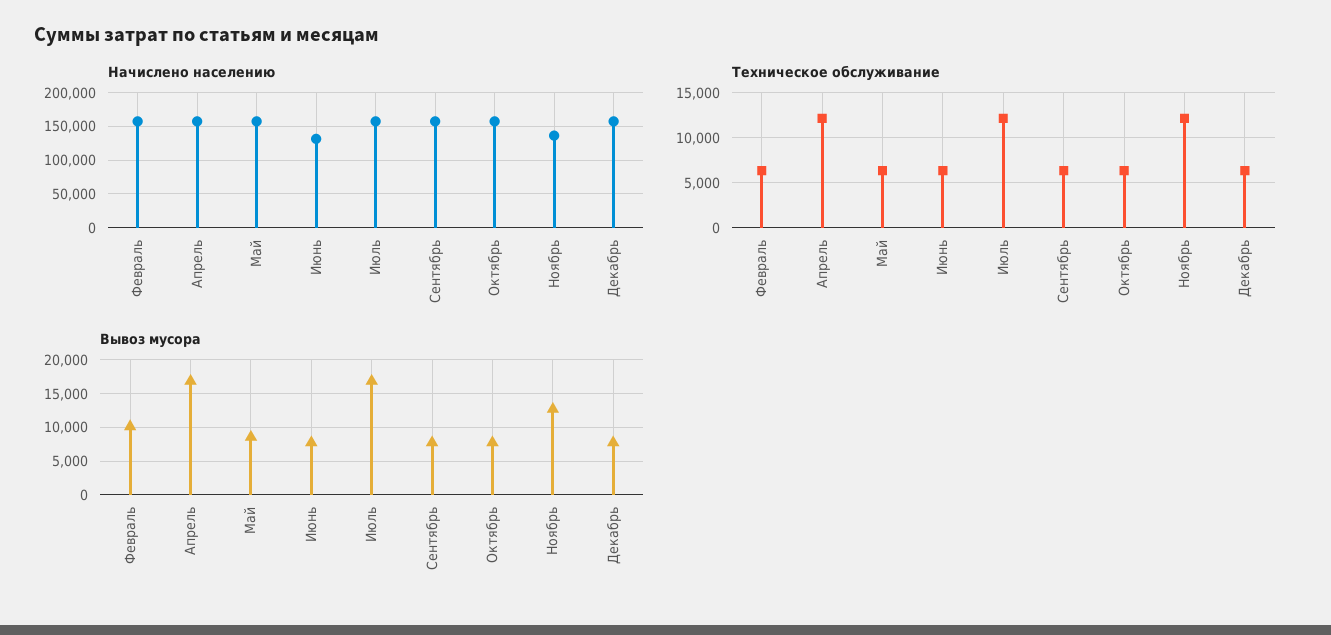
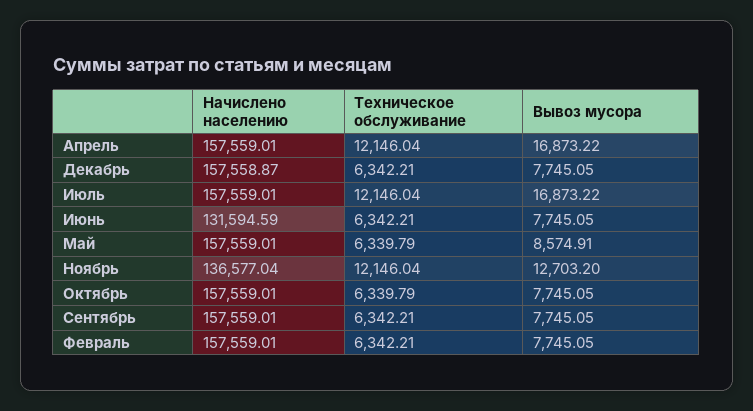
  {
    "Начислено населению": {
      "Февраль": 157559.01,
      "Апрель": 157559.01,
      "Май": 157559.01,
      "Июнь": 131594.59,
      "Июль": 157559.01,
      "Сентябрь": 157559.01,
      "Октябрь": 157559.01,
      "Ноябрь": 136577.04,
      "Декабрь": 157558.87
    },
    "Техническое обслуживание": {
      "Февраль": 6342.21,
      "Апрель": 12146.04,
      "Май": 6339.79,
      "Июнь": 6342.21,
      "Июль": 12146.04,
      "Сентябрь": 6342.21,
      "Октябрь": 6339.79,
      "Ноябрь": 12146.04,
      "Декабрь": 6342.21
    },
    "Вывоз мусора": {
-     "Февраль": 10000,
+     "Февраль": 7745.05,
      "Апрель": 16873.22,
      "Май": 8574.91,
      "Июнь": 7745.05,
      "Июль": 16873.22,
      "Сентябрь": 7745.05,
      "Октябрь": 7745.05,
      "Ноябрь": 12703.2,
      "Декабрь": 7745.05
    }
  }

